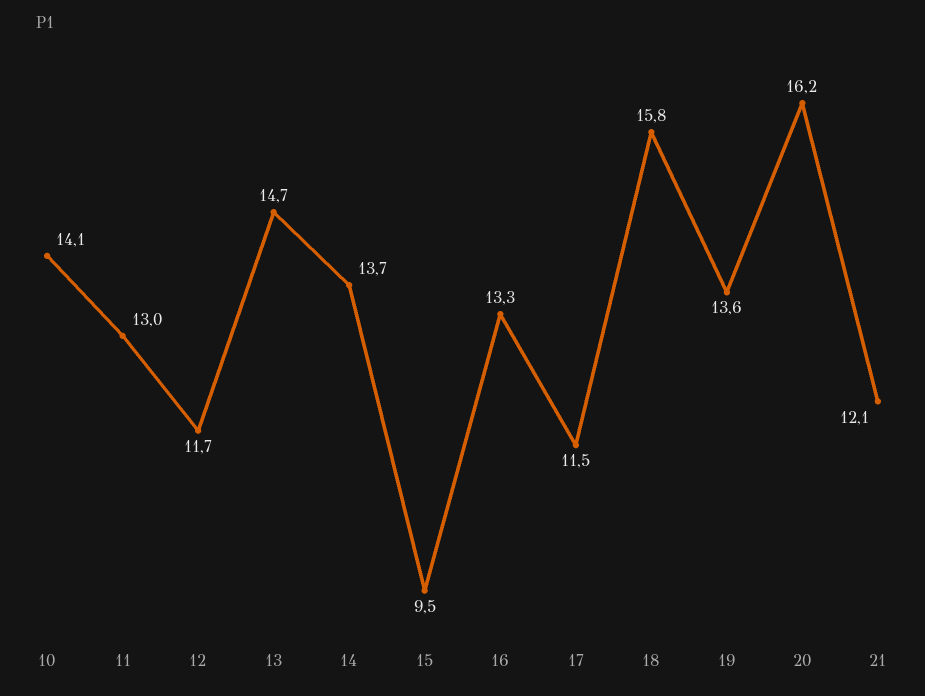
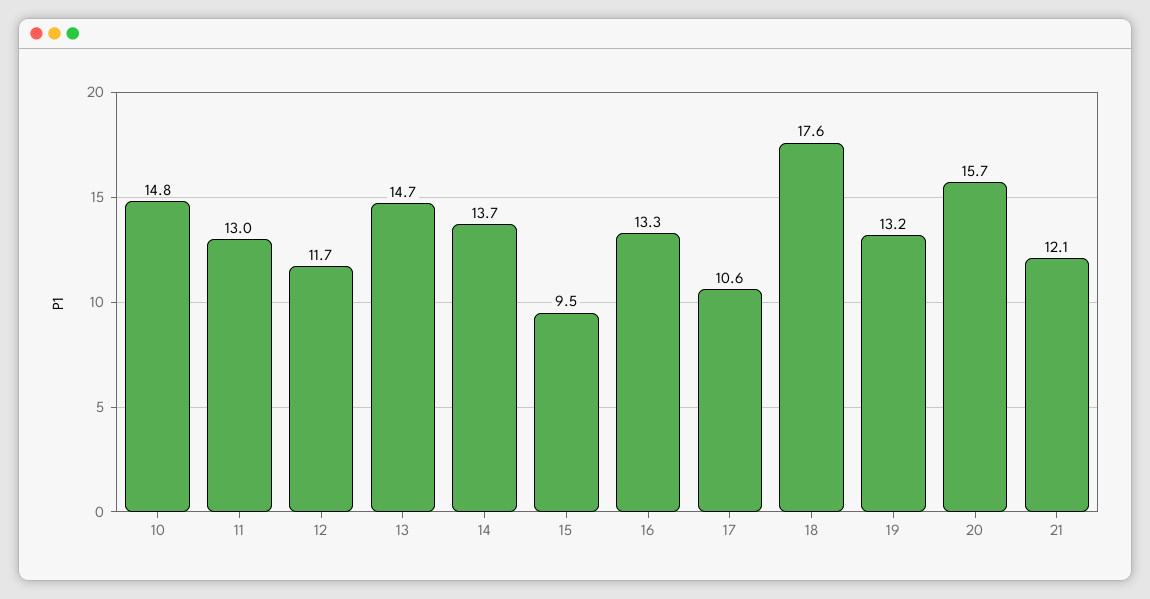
  {
-   "10": 14.1,
+   "10": 14.8,
    "11": 13,
    "12": 11.7,
    "13": 14.7,
    "14": 13.7,
    "15": 9.5,
    "16": 13.3,
-   "17": 11.5,
+   "17": 10.6,
-   "18": 15.8,
+   "18": 17.6,
-   "19": 13.6,
+   "19": 13.2,
-   "20": 16.2,
+   "20": 15.7,
    "21": 12.1
  }

